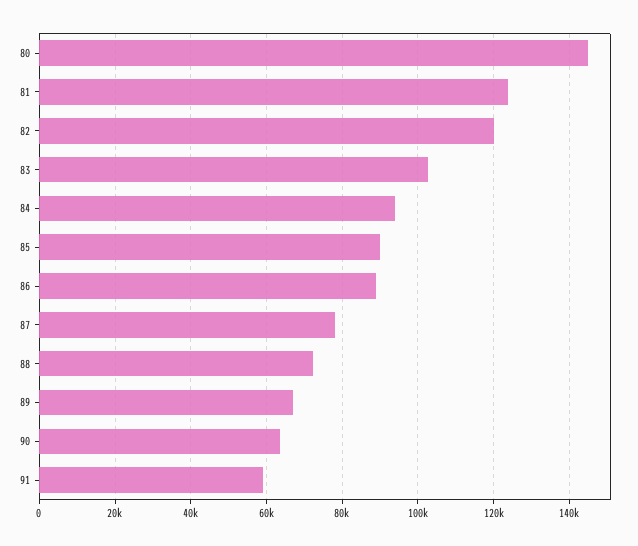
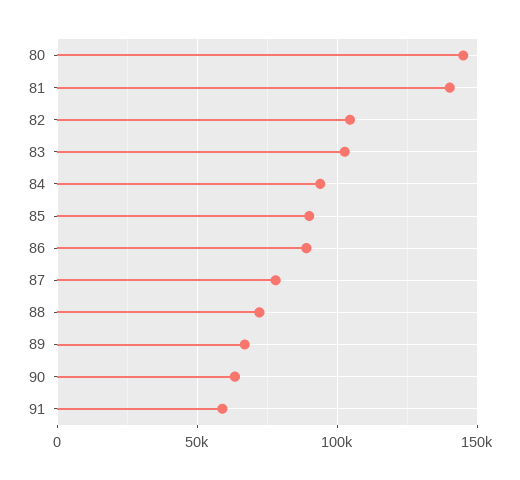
  {
    "80": 146000,
-   "81": 124000,
+   "81": 140000,
-   "82": 120000,
+   "82": 105000,
    "83": 102000,
    "84": 94000,
    "85": 90000,
    "86": 90000,
    "87": 78000,
    "88": 72000,
    "89": 68000,
    "90": 64000,
    "91": 60000
  }

